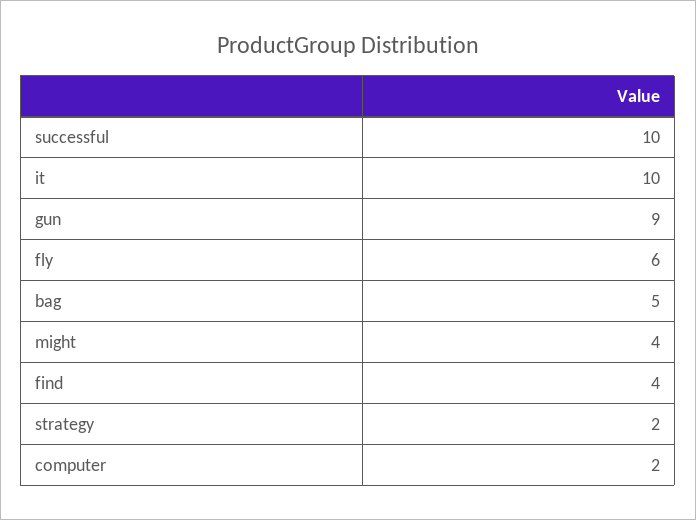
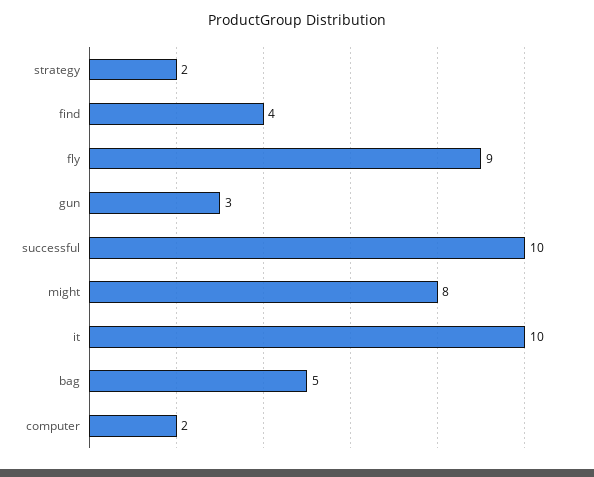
  {
    "successful": 10,
    "it": 10,
-   "gun": 9,
+   "gun": 3,
-   "fly": 6,
+   "fly": 9,
    "bag": 5,
-   "might": 4,
+   "might": 8,
    "find": 4,
    "strategy": 2,
    "computer": 2
  }

